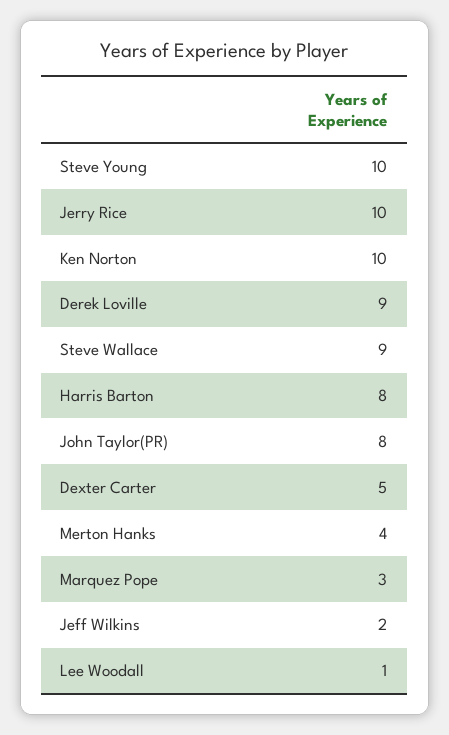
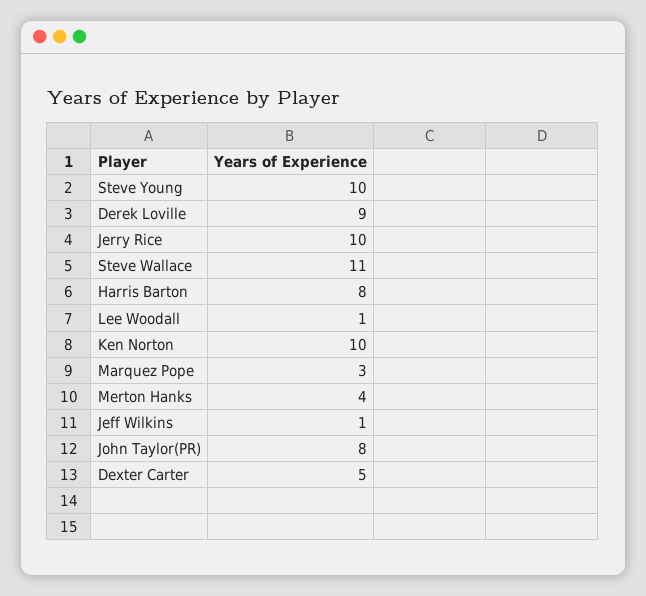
  {
    "Steve Young": 10,
    "Jerry Rice": 10,
    "Ken Norton": 10,
    "Derek Loville": 9,
-   "Steve Wallace": 9,
+   "Steve Wallace": 11,
    "Harris Barton": 8,
    "John Taylor(PR)": 8,
    "Dexter Carter": 5,
    "Merton Hanks": 4,
    "Marquez Pope": 3,
-   "Jeff Wilkins": 2,
+   "Jeff Wilkins": 1,
    "Lee Woodall": 1
  }

